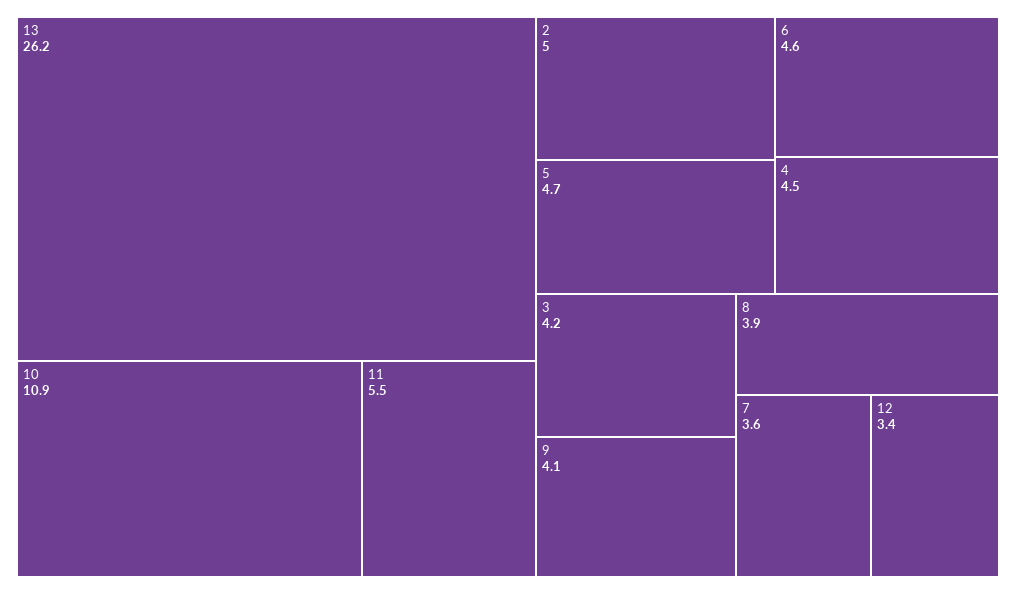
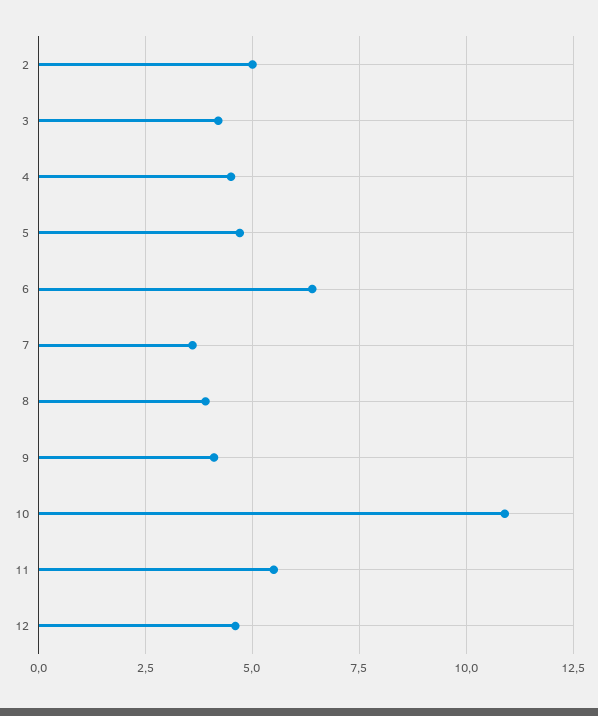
  {
-   "13": 26.2,
    "10": 10.9,
    "11": 5.5,
    "2": 5,
    "5": 4.7,
-   "6": 4.6,
+   "6": 6.5,
    "4": 4.5,
    "3": 4.2,
    "9": 4.1,
    "8": 3.9,
    "7": 3.6,
-   "12": 3.4
+   "12": 4.5
  }

